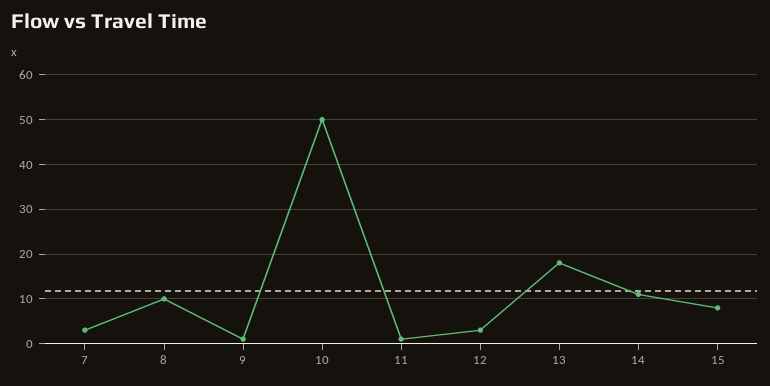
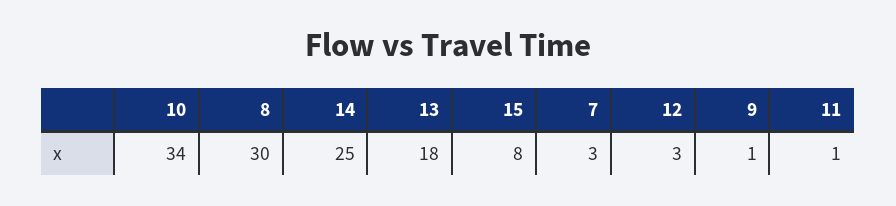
  {
    "7": 3,
-   "8": 10,
+   "8": 30,
    "9": 1,
-   "10": 50,
+   "10": 34,
    "11": 1,
    "12": 3,
    "13": 18,
-   "14": 10,
+   "14": 25,
    "15": 8
  }

